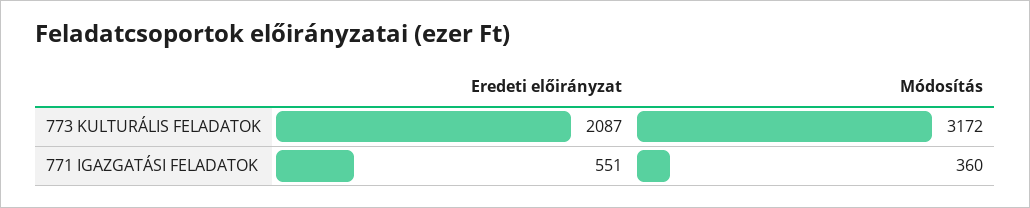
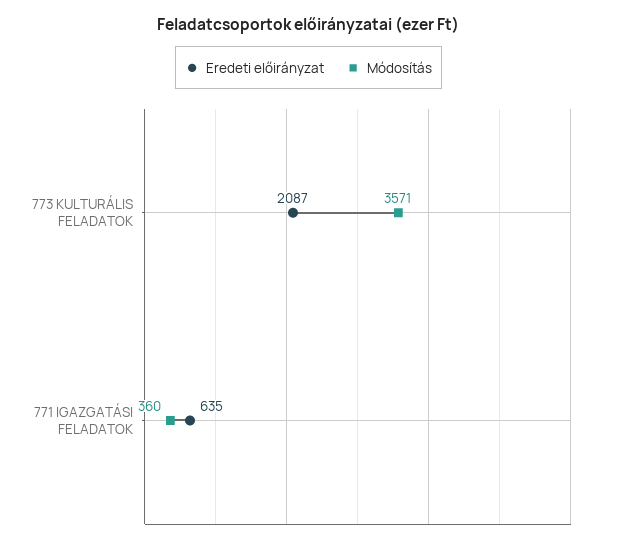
  {
    "Eredeti előirányzat": {
      "773 KULTURÁLIS FELADATOK": 2087,
-     "771 IGAZGATÁSI FELADATOK": 551
+     "771 IGAZGATÁSI FELADATOK": 635
    },
    "Módosítás": {
-     "773 KULTURÁLIS FELADATOK": 3172,
+     "773 KULTURÁLIS FELADATOK": 3571,
      "771 IGAZGATÁSI FELADATOK": 360
    }
  }

